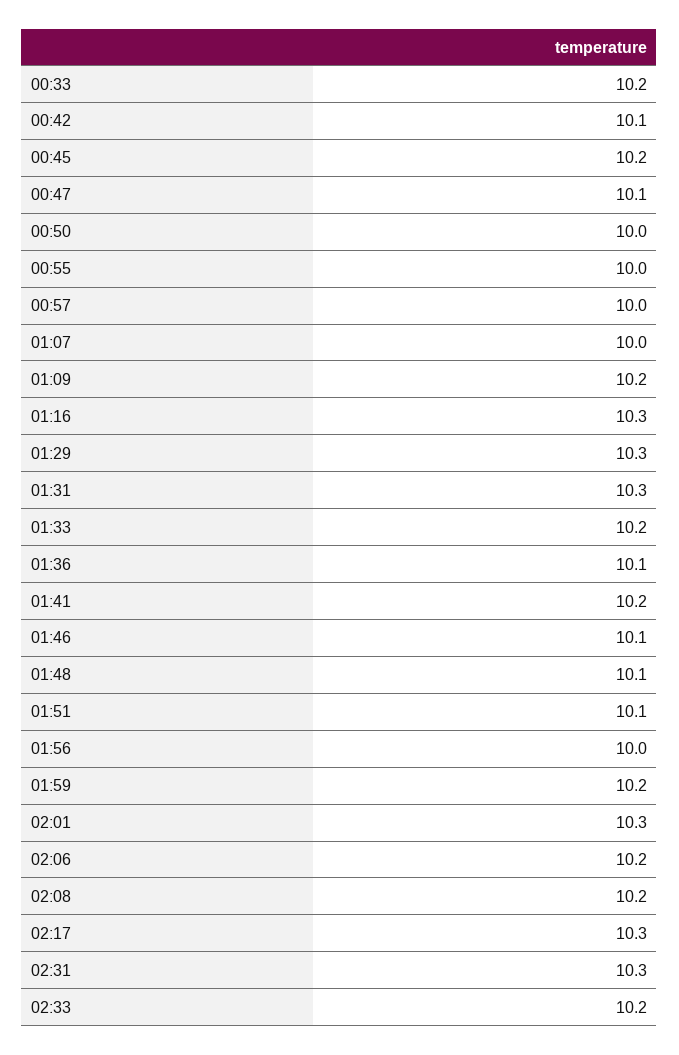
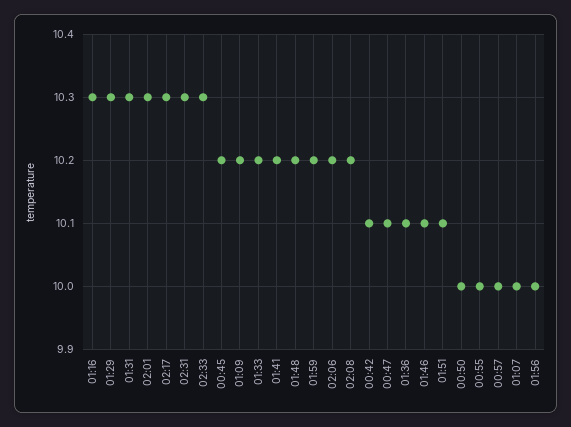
  {
-   "00:33": 10.2,
    "00:42": 10.1,
    "00:45": 10.2,
    "00:47": 10.1,
    "00:50": 10,
    "00:55": 10,
    "00:57": 10,
    "01:07": 10,
    "01:09": 10.2,
    "01:16": 10.3,
    "01:29": 10.3,
    "01:31": 10.3,
    "01:33": 10.2,
    "01:36": 10.1,
    "01:41": 10.2,
    "01:46": 10.1,
-   "01:48": 10.1,
+   "01:48": 10.2,
    "01:51": 10.1,
    "01:56": 10,
    "01:59": 10.2,
    "02:01": 10.3,
    "02:06": 10.2,
    "02:08": 10.2,
    "02:17": 10.3,
    "02:31": 10.3,
-   "02:33": 10.2
+   "02:33": 10.3
  }

